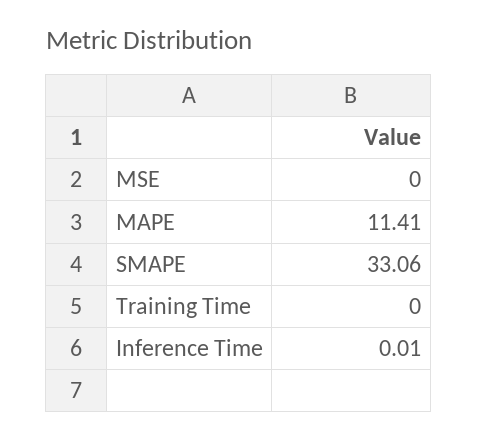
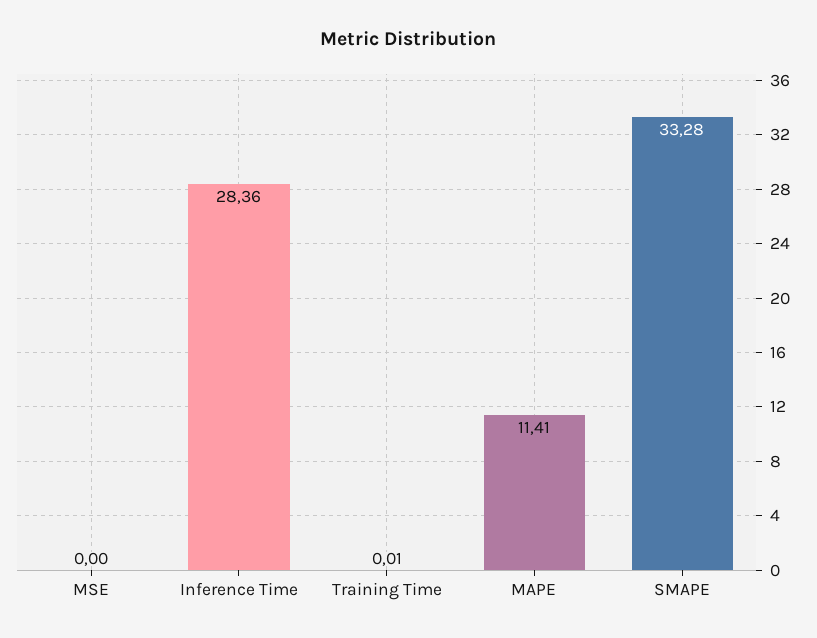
  {
    "MSE": 0,
    "MAPE": 11.41,
-   "SMAPE": 33.06,
+   "SMAPE": 33.28,
-   "Training Time": 0,
+   "Training Time": 0.01,
-   "Inference Time": 0.01
+   "Inference Time": 28.36
  }

